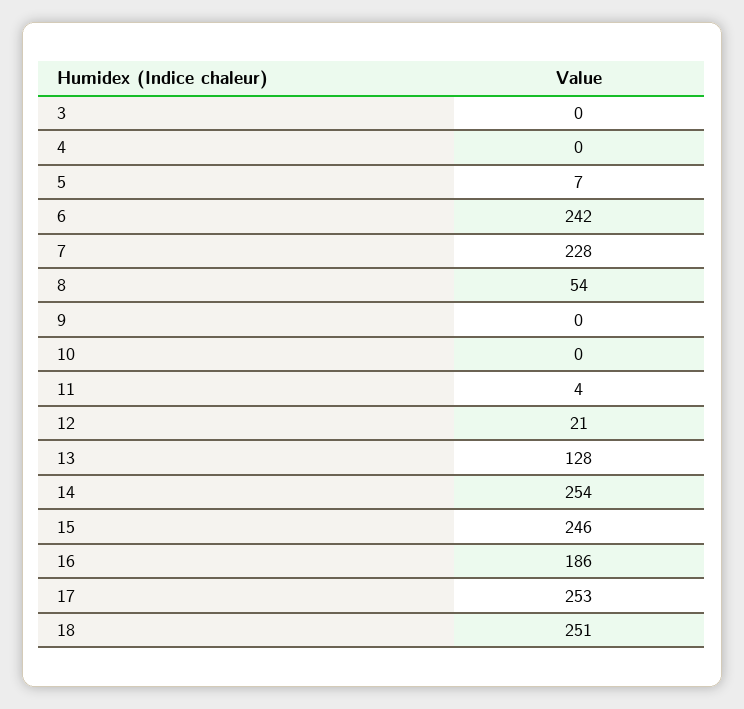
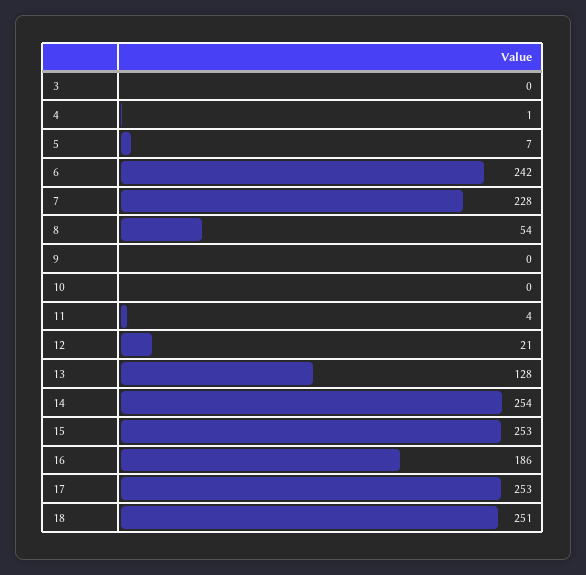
  {
    "3": 0,
-   "4": 0,
+   "4": 1,
    "5": 7,
    "6": 242,
    "7": 228,
    "8": 54,
    "9": 0,
    "10": 0,
    "11": 4,
    "12": 21,
    "13": 128,
    "14": 254,
-   "15": 246,
+   "15": 253,
    "16": 186,
    "17": 253,
    "18": 251
  }

